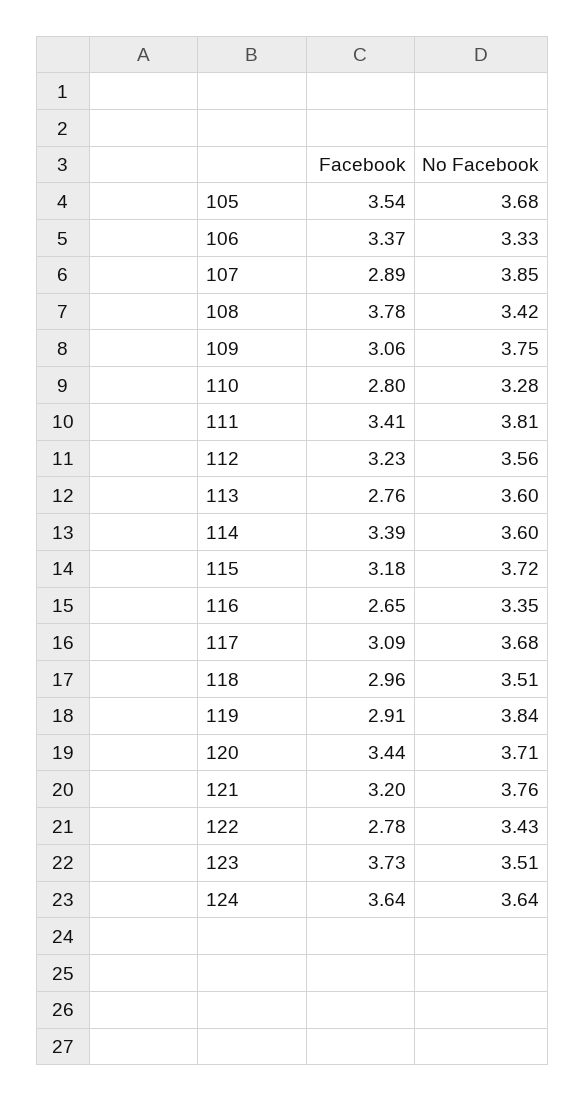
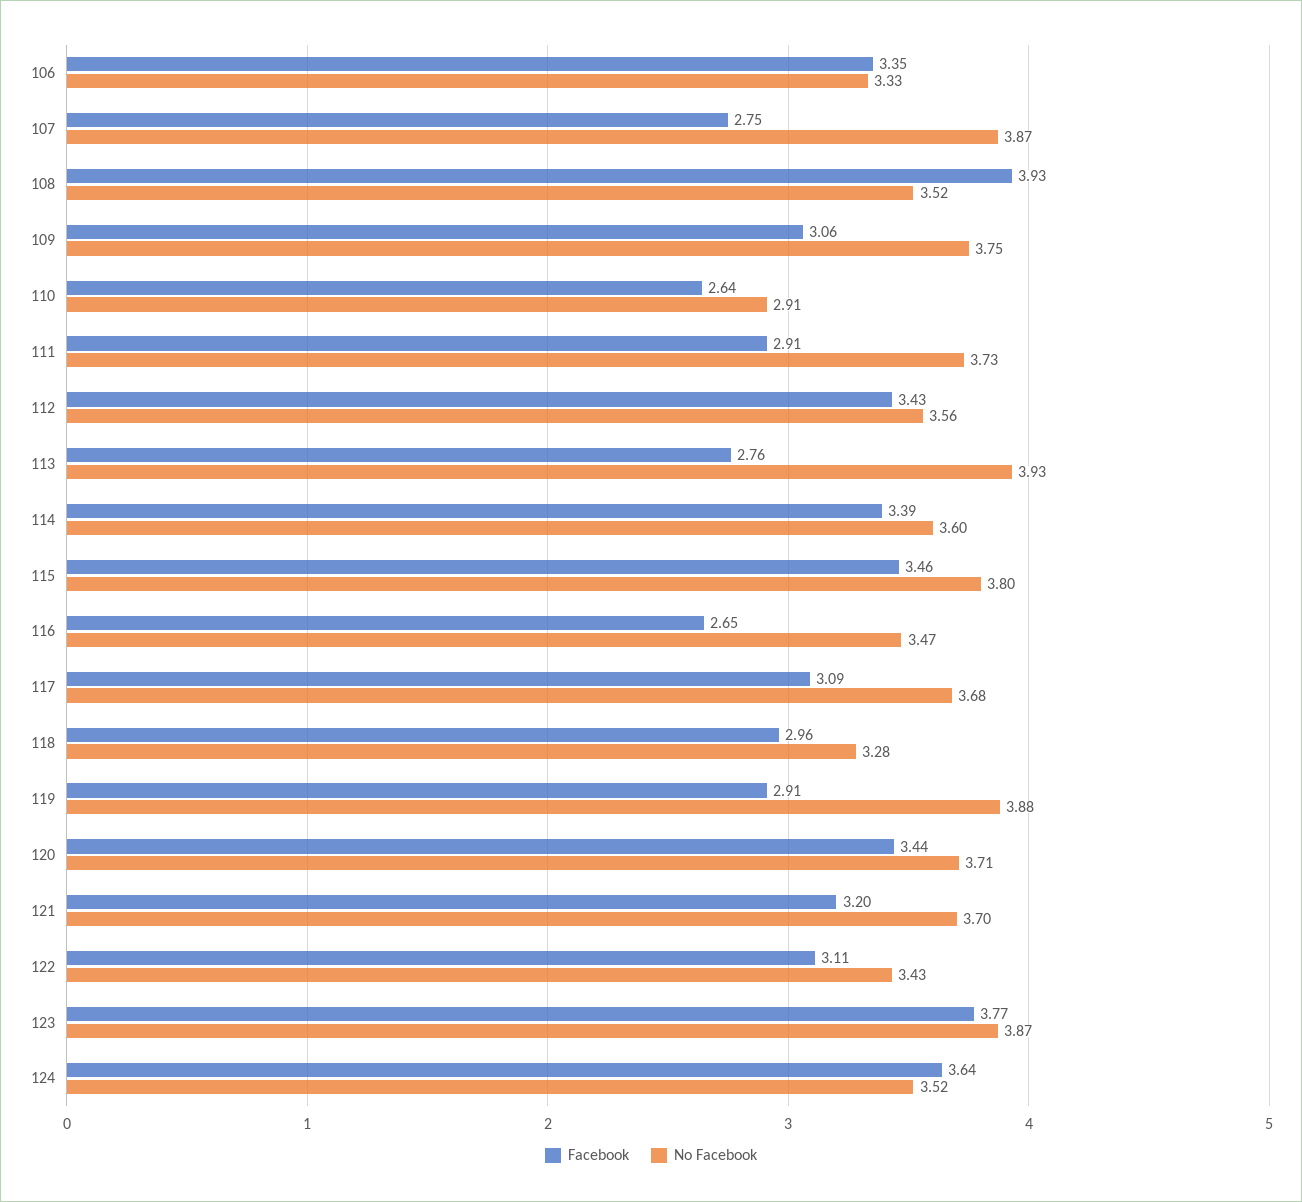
  {
    "Facebook": {
-     "105": 3.54,
-     "106": 3.37,
+     "106": 3.35,
-     "107": 2.89,
+     "107": 2.75,
-     "108": 3.78,
+     "108": 3.93,
      "109": 3.06,
-     "110": 2.8,
+     "110": 2.64,
-     "111": 3.41,
+     "111": 2.91,
-     "112": 3.23,
+     "112": 3.43,
      "113": 2.76,
      "114": 3.39,
-     "115": 3.18,
+     "115": 3.46,
      "116": 2.65,
      "117": 3.09,
      "118": 2.96,
      "119": 2.91,
      "120": 3.44,
      "121": 3.2,
-     "122": 2.78,
+     "122": 3.11,
-     "123": 3.73,
+     "123": 3.77,
      "124": 3.64
    },
    "No Facebook": {
-     "105": 3.68,
      "106": 3.33,
-     "107": 3.85,
+     "107": 3.87,
-     "108": 3.42,
+     "108": 3.52,
      "109": 3.75,
-     "110": 3.28,
+     "110": 2.91,
-     "111": 3.81,
+     "111": 3.73,
      "112": 3.56,
-     "113": 3.6,
+     "113": 3.93,
      "114": 3.6,
-     "115": 3.72,
+     "115": 3.8,
-     "116": 3.35,
+     "116": 3.47,
      "117": 3.68,
-     "118": 3.51,
+     "118": 3.28,
-     "119": 3.84,
+     "119": 3.88,
      "120": 3.71,
-     "121": 3.76,
+     "121": 3.7,
      "122": 3.43,
-     "123": 3.51,
+     "123": 3.87,
-     "124": 3.64
+     "124": 3.52
    }
  }

